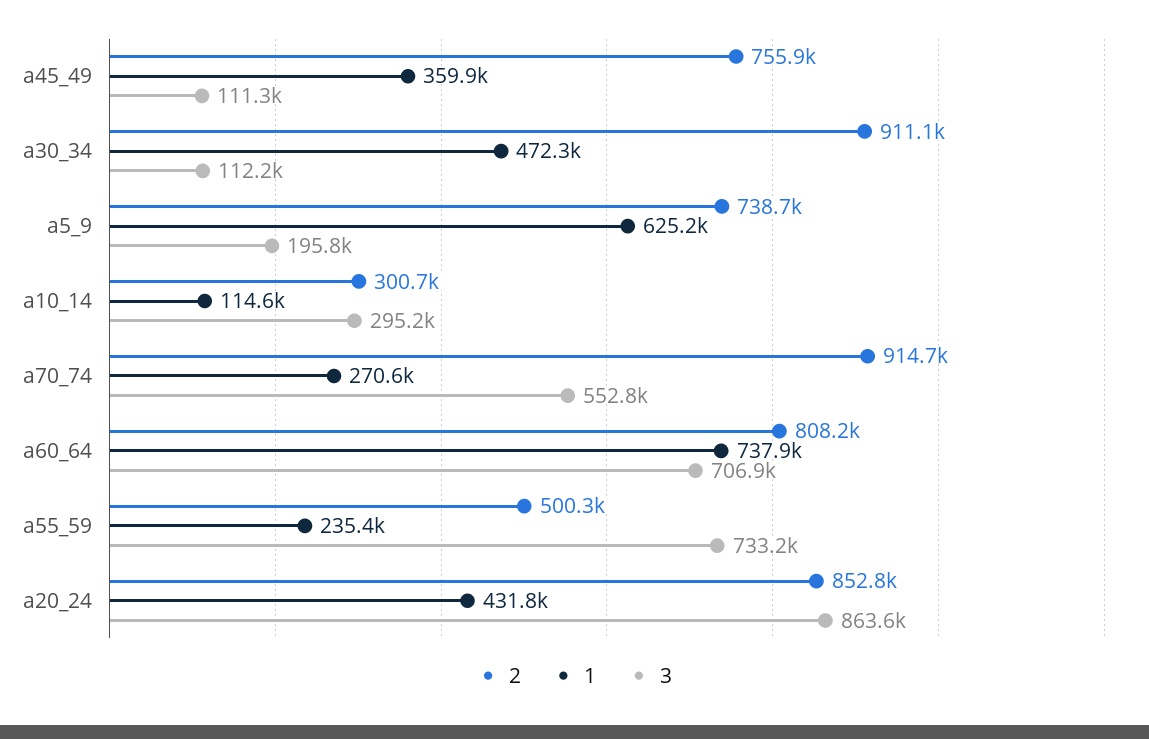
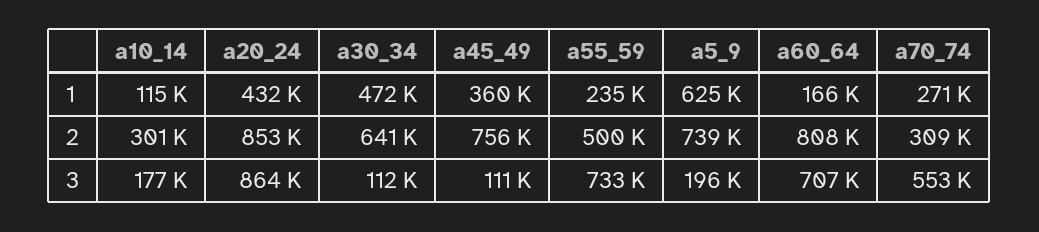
  {
    "2": {
      "a45_49": 755900,
-     "a30_34": 911100,
+     "a30_34": 641000,
      "a5_9": 738700,
      "a10_14": 300700,
-     "a70_74": 914700,
+     "a70_74": 309000,
      "a60_64": 808200,
      "a55_59": 500300,
      "a20_24": 852800
    },
    "1": {
      "a45_49": 359900,
      "a30_34": 472300,
      "a5_9": 625200,
      "a10_14": 114600,
      "a70_74": 270600,
-     "a60_64": 737900,
+     "a60_64": 166000,
      "a55_59": 235400,
      "a20_24": 431800
    },
    "3": {
      "a45_49": 111300,
      "a30_34": 112200,
      "a5_9": 195800,
-     "a10_14": 295200,
+     "a10_14": 177000,
      "a70_74": 552800,
      "a60_64": 706900,
      "a55_59": 733200,
      "a20_24": 863600
    }
  }

